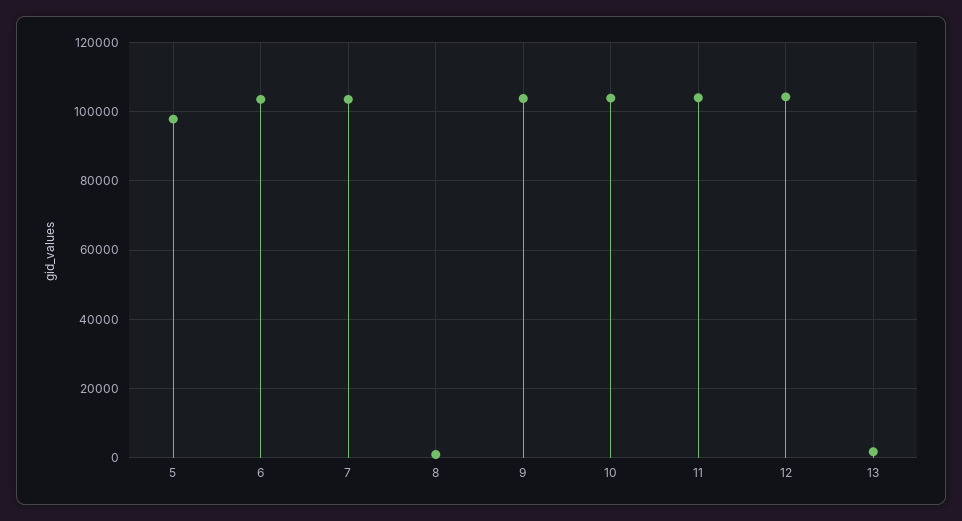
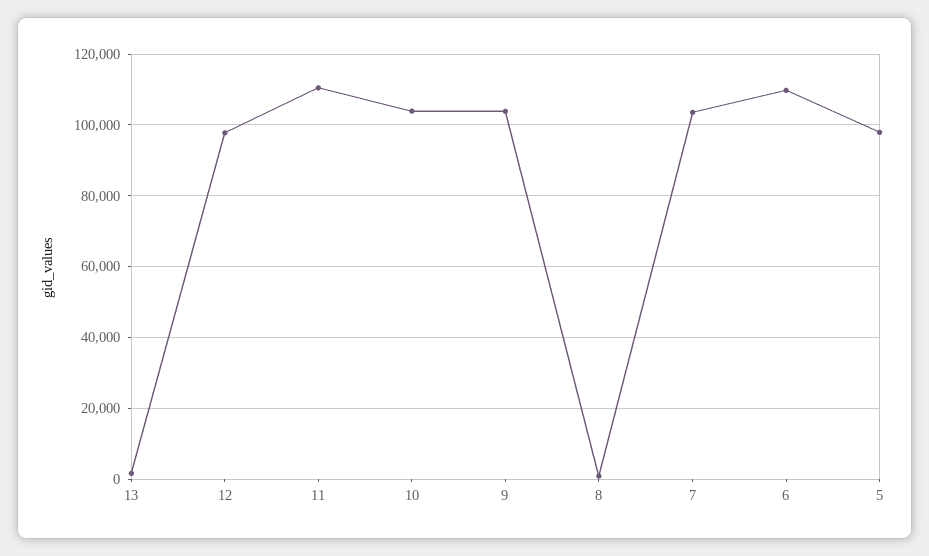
  {
    "5": 98000,
-   "6": 104000,
+   "6": 110000,
    "7": 104000,
    "8": 0,
    "9": 104000,
    "10": 104000,
-   "11": 104000,
+   "11": 110000,
-   "12": 104000,
+   "12": 98000,
    "13": 2000
  }

